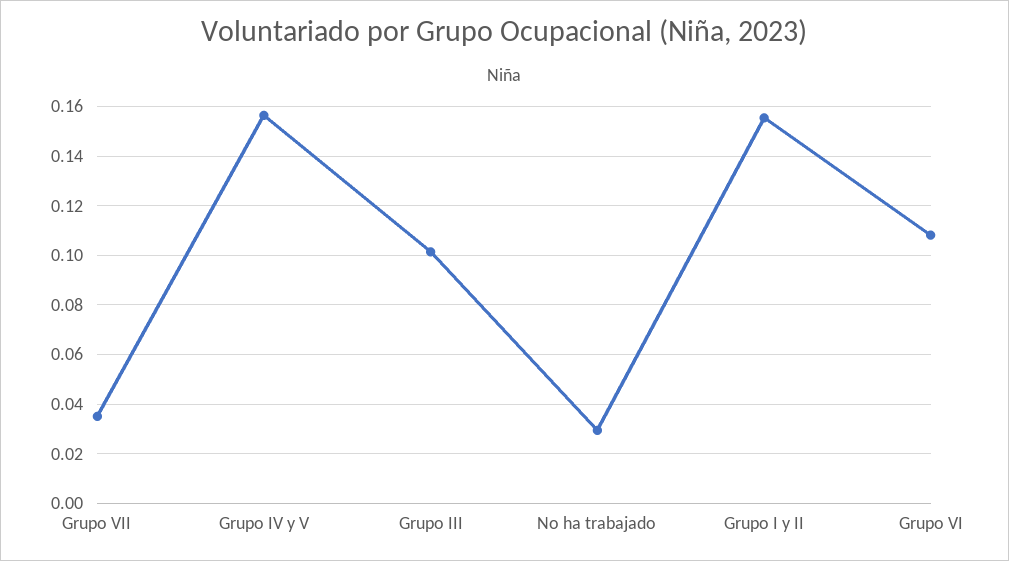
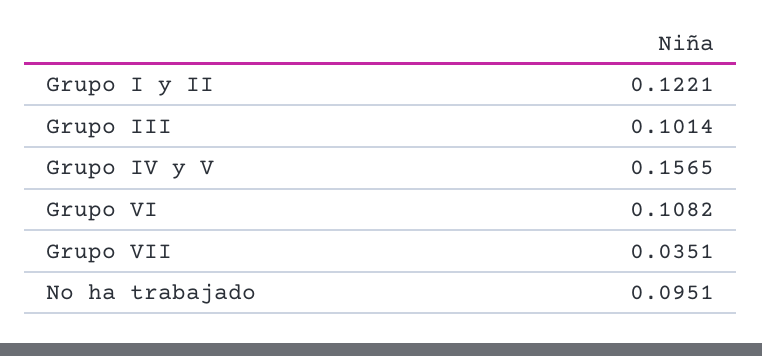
  {
    "Grupo VII": 0.0351,
    "Grupo IV y V": 0.1565,
    "Grupo III": 0.1014,
-   "No ha trabajado": 0.03,
+   "No ha trabajado": 0.0951,
-   "Grupo I y II": 0.155,
+   "Grupo I y II": 0.1221,
    "Grupo VI": 0.1082
  }

